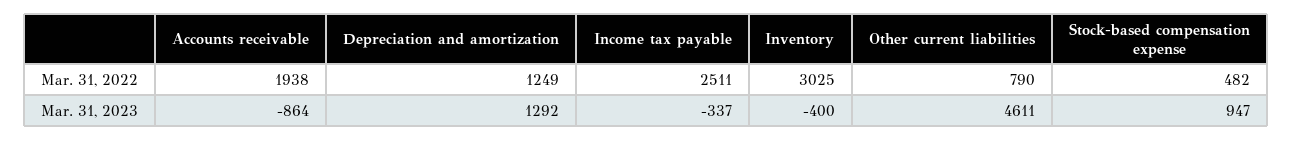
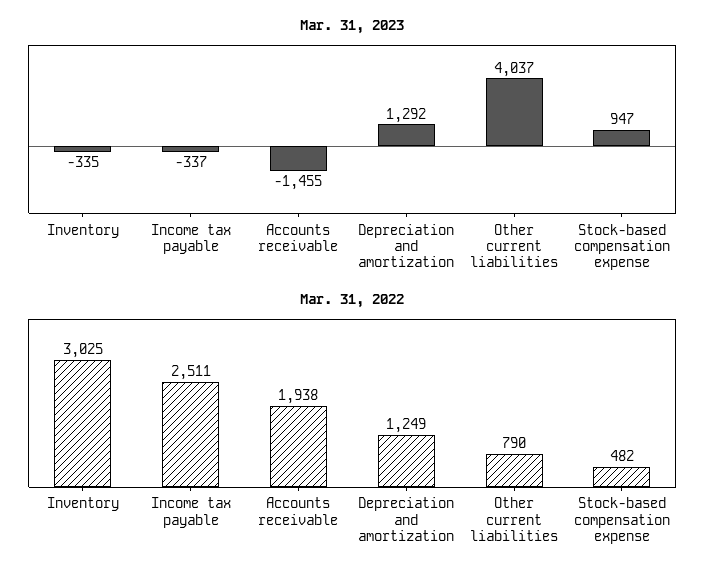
  {
    "Mar. 31, 2022": {
      "Accounts receivable": 1938,
      "Depreciation and amortization": 1249,
      "Income tax payable": 2511,
      "Inventory": 3025,
      "Other current liabilities": 790,
      "Stock-based compensation expense": 482
    },
    "Mar. 31, 2023": {
-     "Accounts receivable": -864,
+     "Accounts receivable": -1455,
      "Depreciation and amortization": 1292,
      "Income tax payable": -337,
-     "Inventory": -400,
+     "Inventory": -335,
-     "Other current liabilities": 4611,
+     "Other current liabilities": 4037,
      "Stock-based compensation expense": 947
    }
  }

